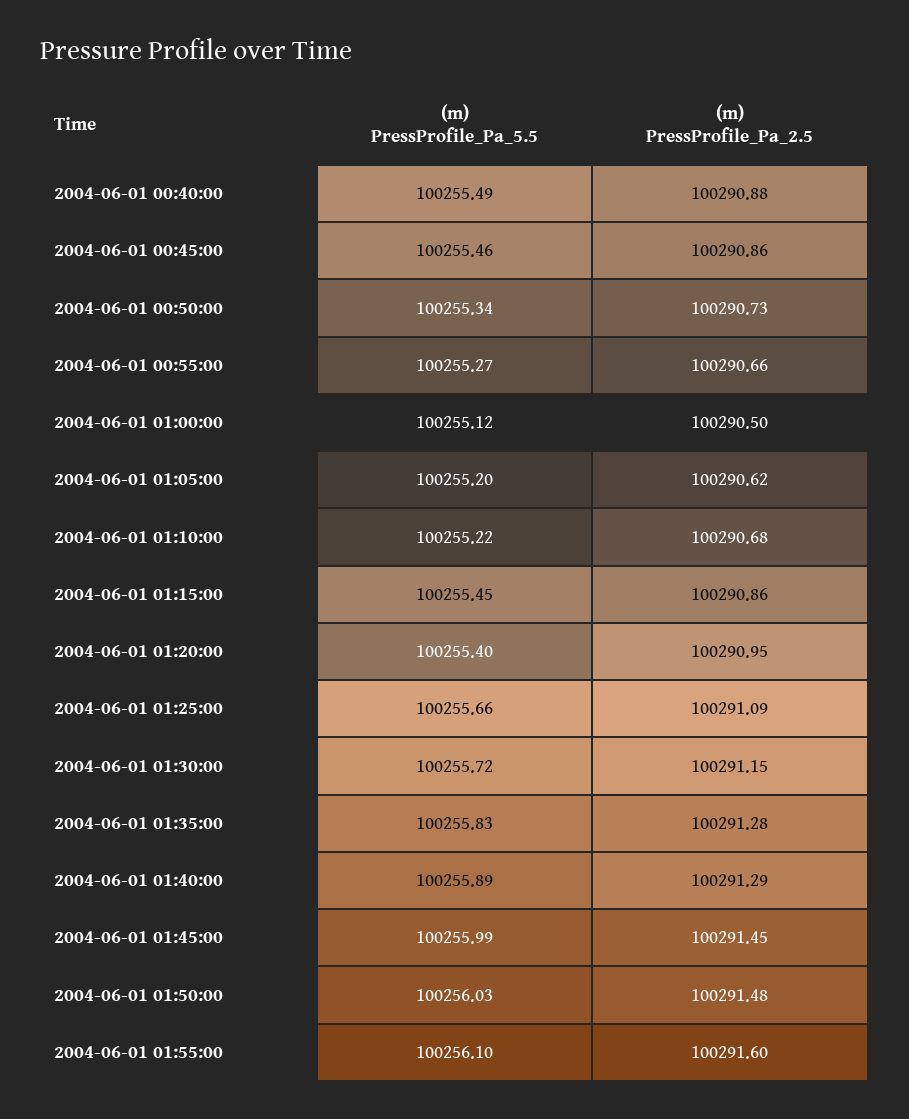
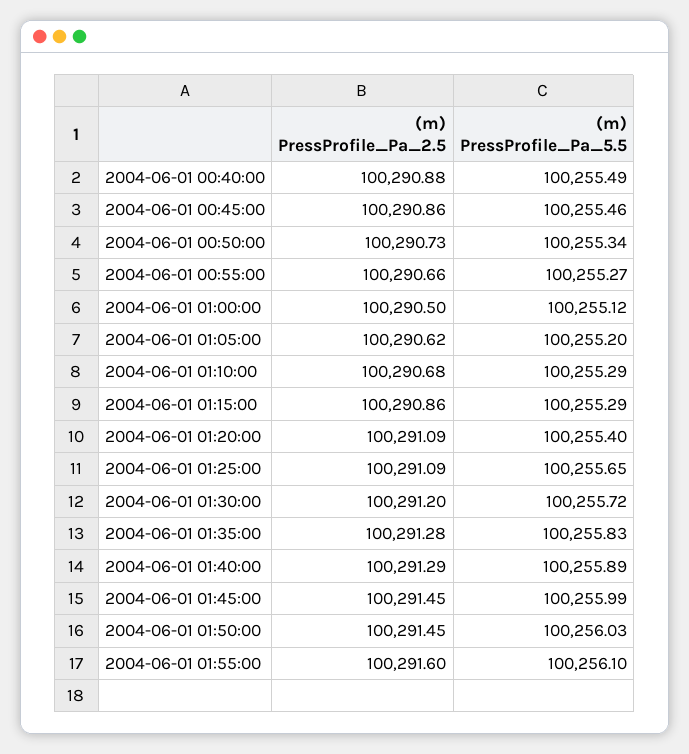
  {
    "(m) PressProfile_Pa_5.5": {
      "2004-06-01 00:40:00": 100255.49,
      "2004-06-01 00:45:00": 100255.46,
      "2004-06-01 00:50:00": 100255.34,
      "2004-06-01 00:55:00": 100255.27,
      "2004-06-01 01:00:00": 100255.12,
      "2004-06-01 01:05:00": 100255.2,
-     "2004-06-01 01:10:00": 100255.22,
+     "2004-06-01 01:10:00": 100255.29,
-     "2004-06-01 01:15:00": 100255.45,
+     "2004-06-01 01:15:00": 100255.29,
      "2004-06-01 01:20:00": 100255.4,
-     "2004-06-01 01:25:00": 100255.66,
+     "2004-06-01 01:25:00": 100255.65,
      "2004-06-01 01:30:00": 100255.72,
      "2004-06-01 01:35:00": 100255.83,
      "2004-06-01 01:40:00": 100255.89,
      "2004-06-01 01:45:00": 100255.99,
      "2004-06-01 01:50:00": 100256.03,
      "2004-06-01 01:55:00": 100256.1
    },
    "(m) PressProfile_Pa_2.5": {
      "2004-06-01 00:40:00": 100290.88,
      "2004-06-01 00:45:00": 100290.86,
      "2004-06-01 00:50:00": 100290.73,
      "2004-06-01 00:55:00": 100290.66,
      "2004-06-01 01:00:00": 100290.5,
      "2004-06-01 01:05:00": 100290.62,
      "2004-06-01 01:10:00": 100290.68,
      "2004-06-01 01:15:00": 100290.86,
-     "2004-06-01 01:20:00": 100290.95,
+     "2004-06-01 01:20:00": 100291.09,
      "2004-06-01 01:25:00": 100291.09,
-     "2004-06-01 01:30:00": 100291.15,
+     "2004-06-01 01:30:00": 100291.2,
      "2004-06-01 01:35:00": 100291.28,
      "2004-06-01 01:40:00": 100291.29,
      "2004-06-01 01:45:00": 100291.45,
-     "2004-06-01 01:50:00": 100291.48,
+     "2004-06-01 01:50:00": 100291.45,
      "2004-06-01 01:55:00": 100291.6
    }
  }

